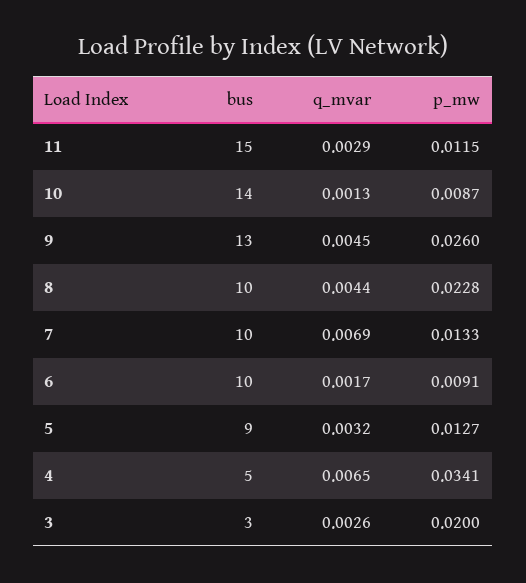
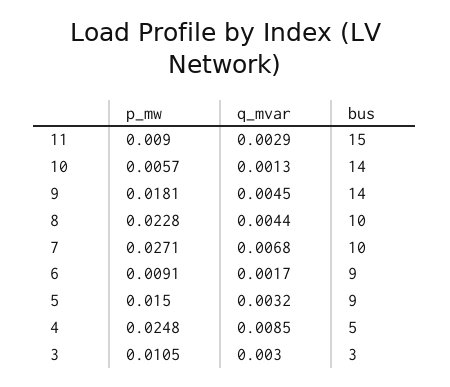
  {
    "bus": {
      "11": 15,
      "10": 14,
-     "9": 13,
+     "9": 14,
      "8": 10,
      "7": 10,
-     "6": 10,
+     "6": 9,
      "5": 9,
      "4": 5,
      "3": 3
    },
    "q_mvar": {
      "11": 0.0029,
      "10": 0.0013,
      "9": 0.0045,
      "8": 0.0044,
-     "7": 0.0069,
+     "7": 0.0068,
      "6": 0.0017,
      "5": 0.0032,
-     "4": 0.0065,
+     "4": 0.0085,
-     "3": 0.0026
+     "3": 0.003
    },
    "p_mw": {
-     "11": 0.0115,
+     "11": 0.009,
-     "10": 0.0087,
+     "10": 0.0057,
-     "9": 0.026,
+     "9": 0.0181,
      "8": 0.0228,
-     "7": 0.0133,
+     "7": 0.0271,
      "6": 0.0091,
-     "5": 0.0127,
+     "5": 0.015,
-     "4": 0.0341,
+     "4": 0.0248,
-     "3": 0.02
+     "3": 0.0105
    }
  }

